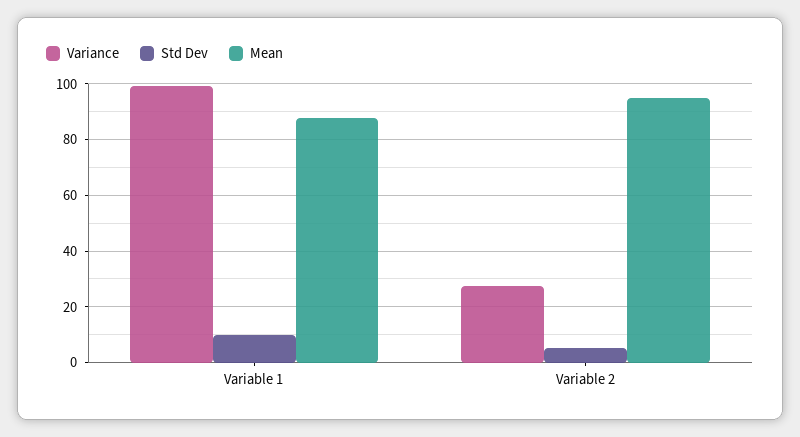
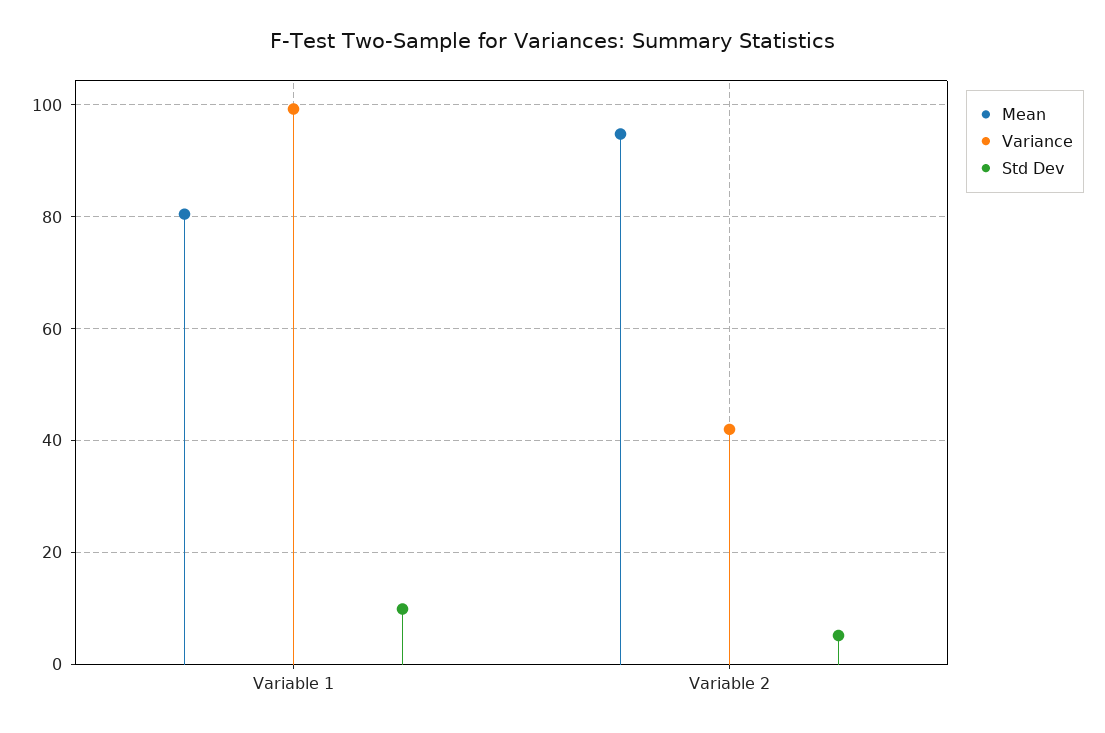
  {
    "Variance": {
      "Variable 1": 100,
-     "Variable 2": 27.5
+     "Variable 2": 42
    },
    "Std Dev": {
      "Variable 1": 10,
      "Variable 2": 6
    },
    "Mean": {
-     "Variable 1": 87.5,
+     "Variable 1": 80,
      "Variable 2": 94
    }
  }

